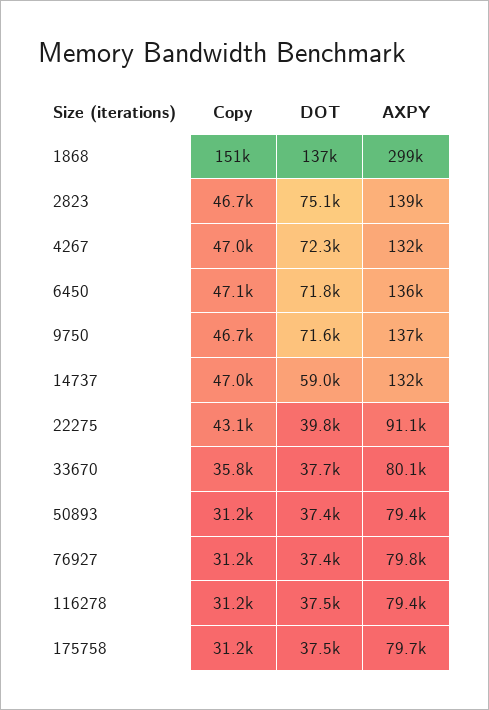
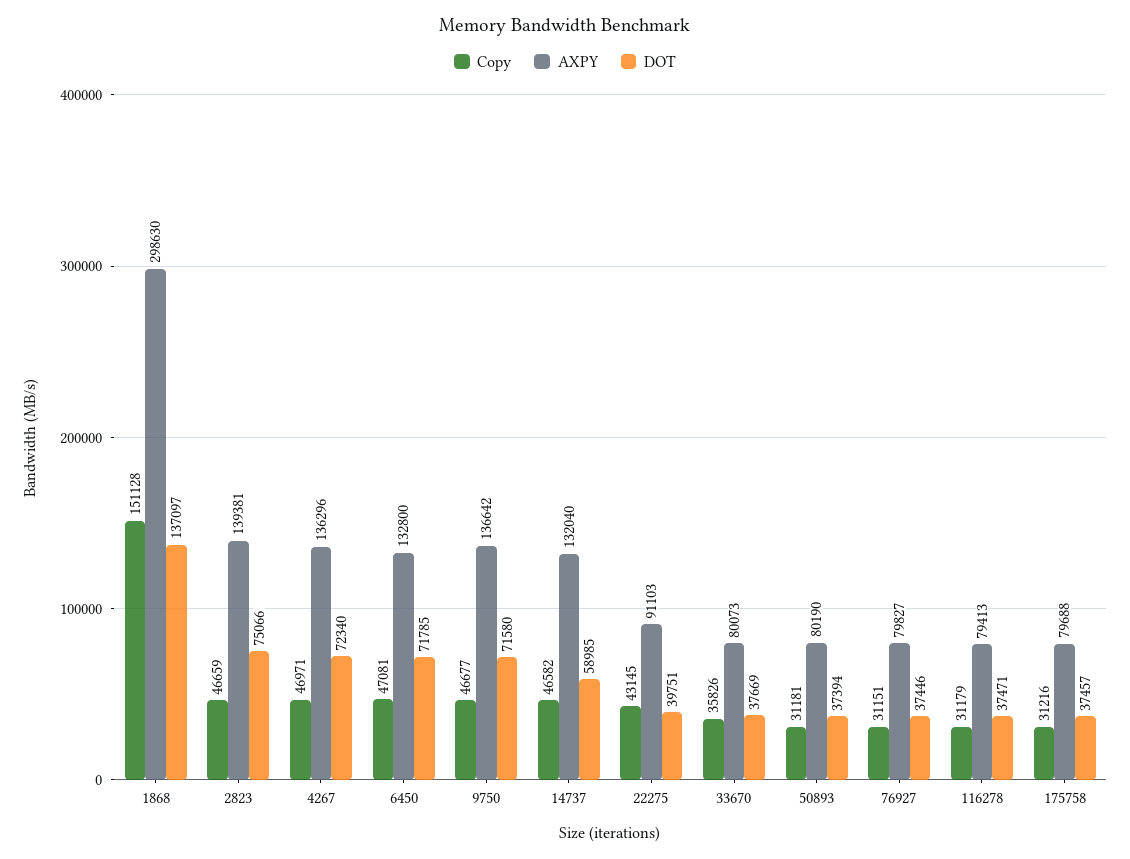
  {
    "Copy": {
      "1868": 151128,
      "2823": 46659,
      "4267": 46971,
      "6450": 47081,
      "9750": 46677,
-     "14737": 47000,
+     "14737": 46582,
      "22275": 43145,
      "33670": 35826,
      "50893": 31181,
      "76927": 31151,
      "116278": 31179,
      "175758": 31216
    },
    "DOT": {
      "1868": 137097,
      "2823": 75066,
      "4267": 72340,
      "6450": 71785,
      "9750": 71580,
      "14737": 58985,
      "22275": 39751,
      "33670": 37669,
      "50893": 37394,
      "76927": 37446,
      "116278": 37471,
      "175758": 37457
    },
    "AXPY": {
      "1868": 298630,
      "2823": 139381,
-     "4267": 132000,
+     "4267": 136296,
-     "6450": 136000,
+     "6450": 132800,
      "9750": 136642,
      "14737": 132040,
      "22275": 91103,
      "33670": 80073,
-     "50893": 79400,
+     "50893": 80190,
      "76927": 79827,
      "116278": 79413,
      "175758": 79688
    }
  }

